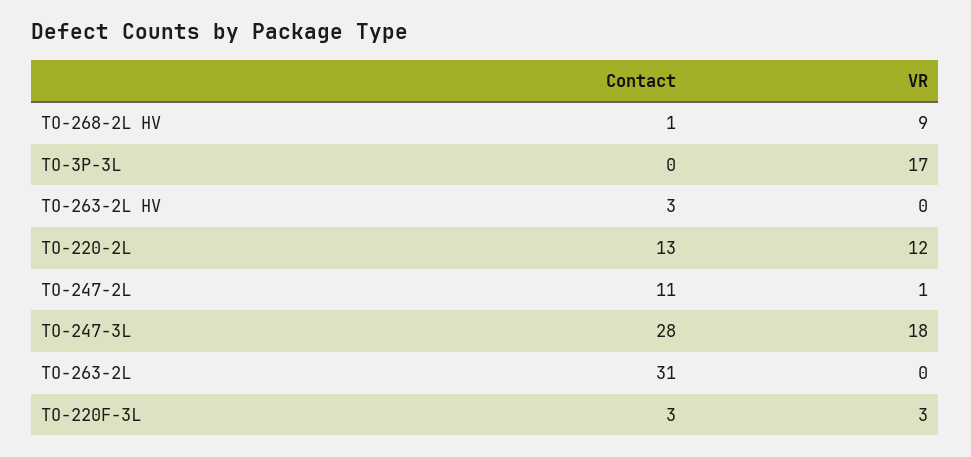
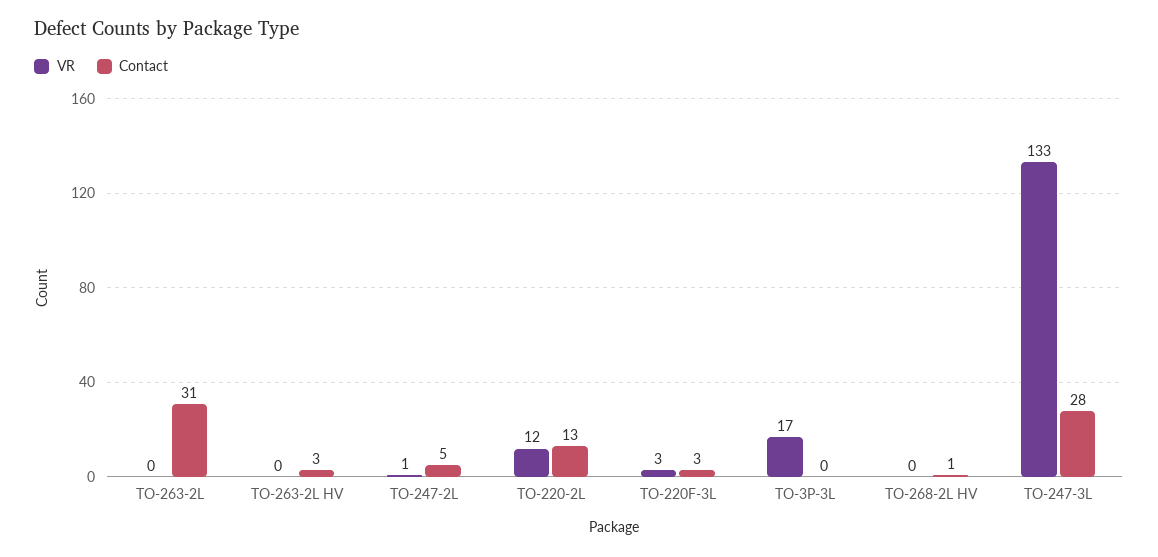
  {
    "Contact": {
      "TO-268-2L HV": 1,
      "TO-3P-3L": 0,
      "TO-263-2L HV": 3,
      "TO-220-2L": 13,
-     "TO-247-2L": 11,
+     "TO-247-2L": 5,
      "TO-247-3L": 28,
      "TO-263-2L": 31,
      "TO-220F-3L": 3
    },
    "VR": {
-     "TO-268-2L HV": 9,
+     "TO-268-2L HV": 0,
      "TO-3P-3L": 17,
      "TO-263-2L HV": 0,
      "TO-220-2L": 12,
      "TO-247-2L": 1,
-     "TO-247-3L": 18,
+     "TO-247-3L": 133,
      "TO-263-2L": 0,
      "TO-220F-3L": 3
    }
  }

